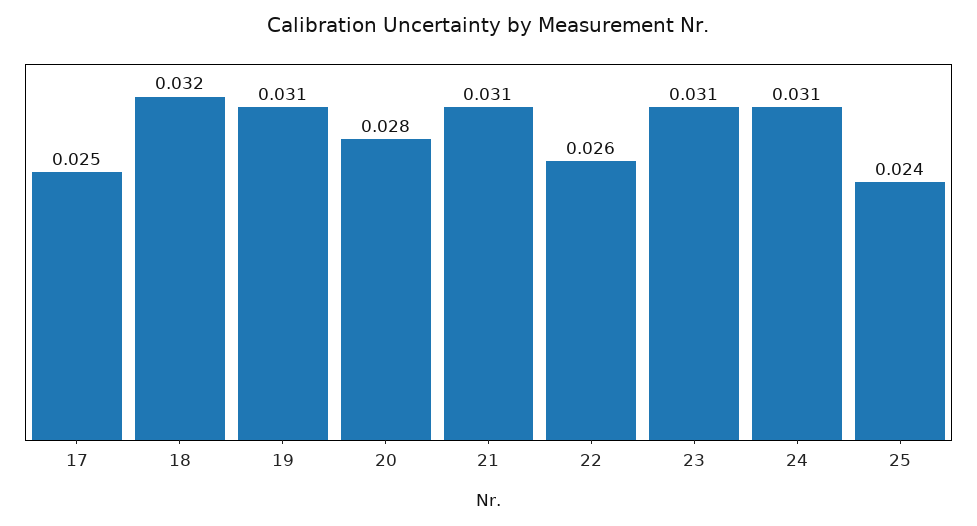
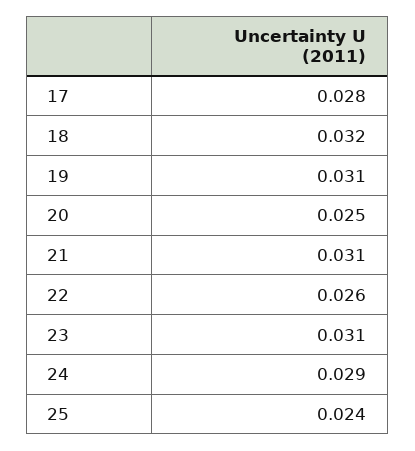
  {
-   "17": 0.025,
+   "17": 0.028,
    "18": 0.032,
    "19": 0.031,
-   "20": 0.028,
+   "20": 0.025,
    "21": 0.031,
    "22": 0.026,
    "23": 0.031,
-   "24": 0.031,
+   "24": 0.029,
    "25": 0.024
  }

